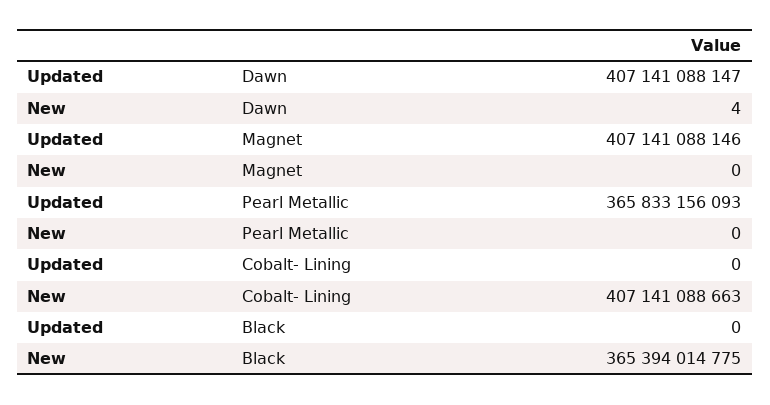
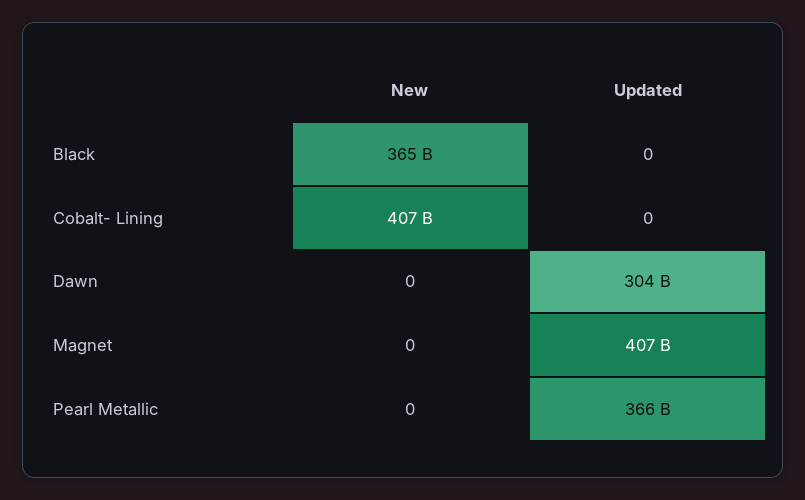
  {
    "Updated": {
-     "Dawn": 407141088147,
+     "Dawn": 304000000000,
      "Magnet": 407141088146,
      "Pearl Metallic": 365833156093,
      "Cobalt- Lining": 0,
      "Black": 0
    },
    "New": {
-     "Dawn": 4,
+     "Dawn": 0,
      "Magnet": 0,
      "Pearl Metallic": 0,
      "Cobalt- Lining": 407141088663,
      "Black": 365394014775
    }
  }

